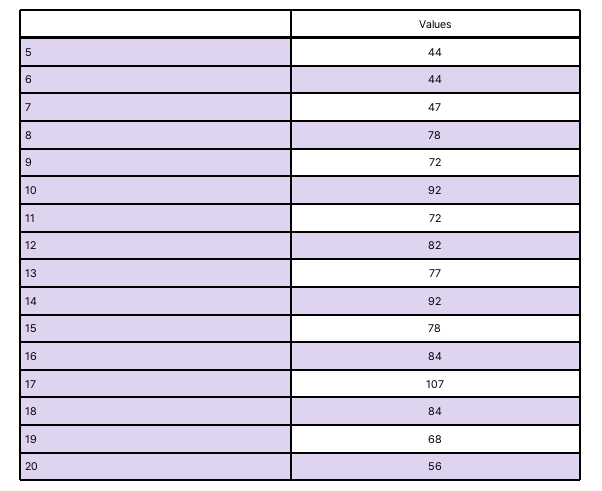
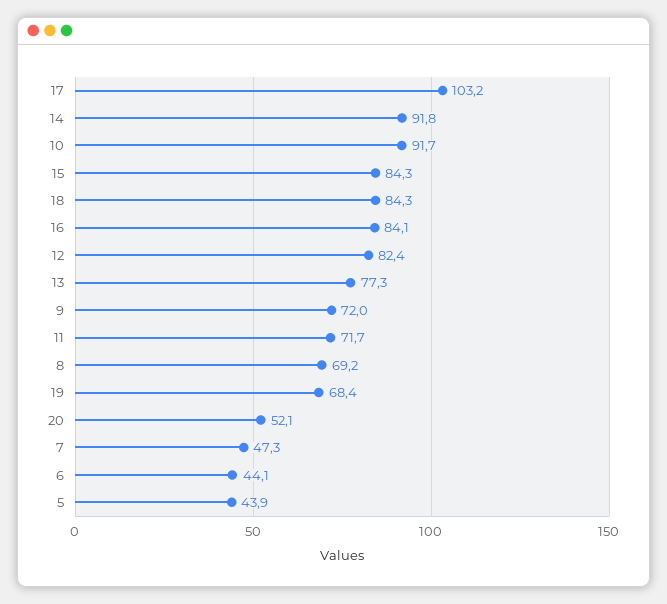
  {
    "5": 43.9,
    "6": 44.1,
    "7": 47.3,
-   "8": 78,
+   "8": 69.2,
    "9": 72,
    "10": 91.7,
    "11": 71.7,
    "12": 82.4,
    "13": 77.3,
    "14": 91.8,
-   "15": 78,
+   "15": 84.3,
    "16": 84.1,
-   "17": 107,
+   "17": 103.2,
    "18": 84.3,
    "19": 68.4,
-   "20": 56
+   "20": 52.1
  }

